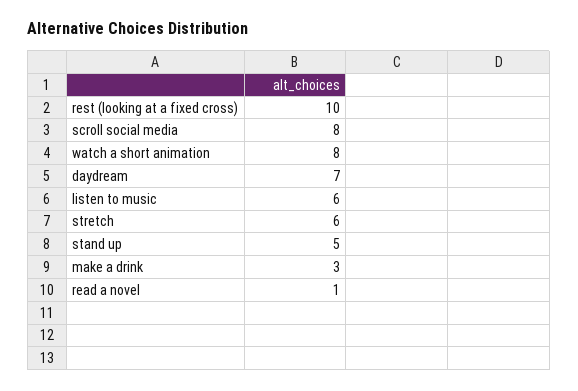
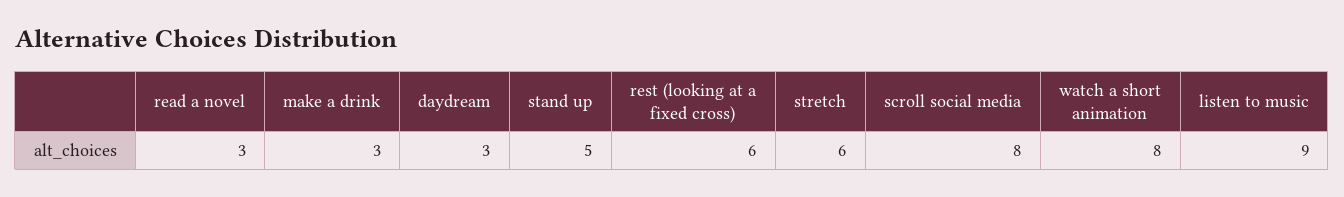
  {
-   "rest (looking at a fixed cross)": 10,
+   "rest (looking at a fixed cross)": 6,
    "scroll social media": 8,
    "watch a short animation": 8,
-   "daydream": 7,
+   "daydream": 3,
-   "listen to music": 6,
+   "listen to music": 9,
    "stretch": 6,
    "stand up": 5,
    "make a drink": 3,
-   "read a novel": 1
+   "read a novel": 3
  }

